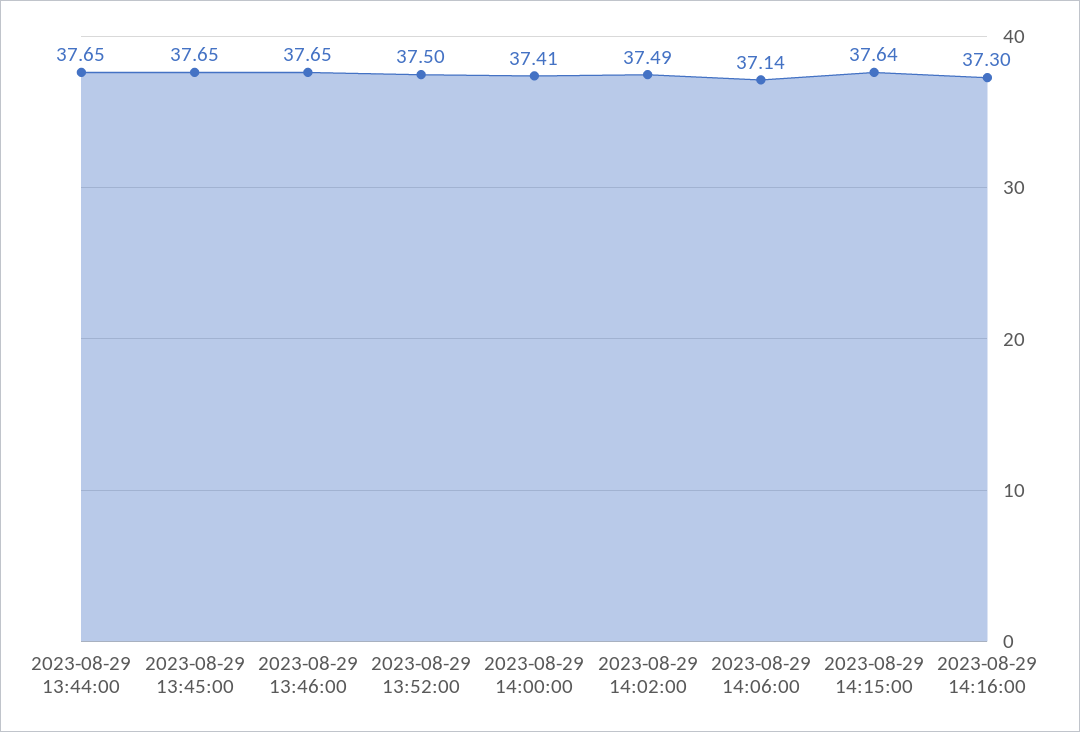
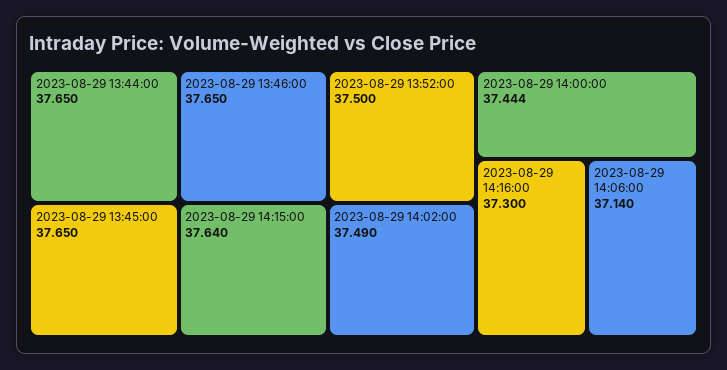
  {
    "2023-08-29 13:44:00": 37.65,
    "2023-08-29 13:45:00": 37.65,
    "2023-08-29 13:46:00": 37.65,
    "2023-08-29 13:52:00": 37.5,
-   "2023-08-29 14:00:00": 37.41,
+   "2023-08-29 14:00:00": 37.444,
    "2023-08-29 14:02:00": 37.49,
    "2023-08-29 14:06:00": 37.14,
    "2023-08-29 14:15:00": 37.64,
    "2023-08-29 14:16:00": 37.3
  }

